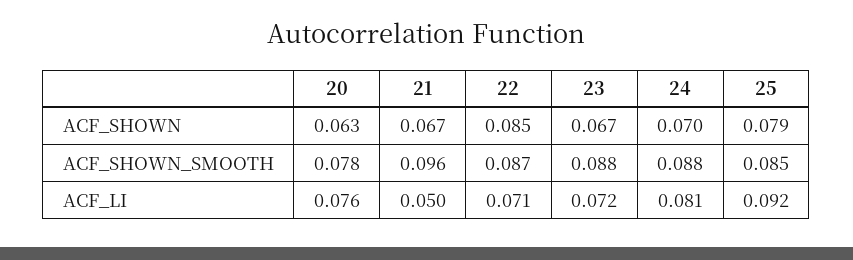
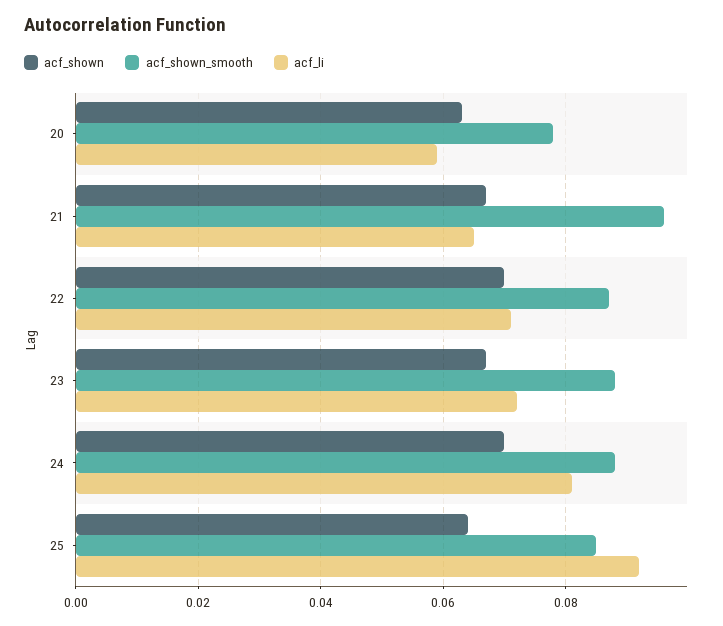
  {
    "ACF_SHOWN": {
      "20": 0.063,
      "21": 0.067,
-     "22": 0.085,
+     "22": 0.07,
      "23": 0.067,
      "24": 0.07,
-     "25": 0.079
+     "25": 0.065
    },
    "ACF_SHOWN_SMOOTH": {
      "20": 0.078,
      "21": 0.096,
      "22": 0.087,
      "23": 0.088,
      "24": 0.088,
      "25": 0.085
    },
    "ACF_LI": {
-     "20": 0.076,
+     "20": 0.06,
-     "21": 0.05,
+     "21": 0.065,
      "22": 0.071,
      "23": 0.072,
      "24": 0.081,
      "25": 0.092
    }
  }

